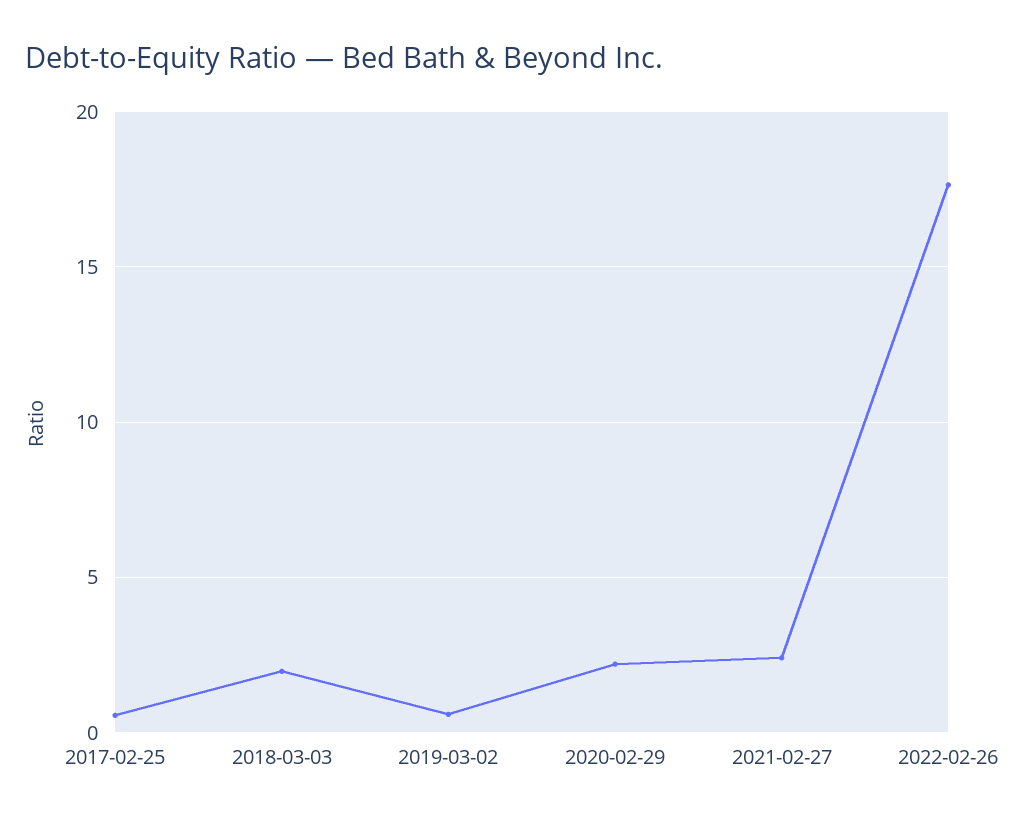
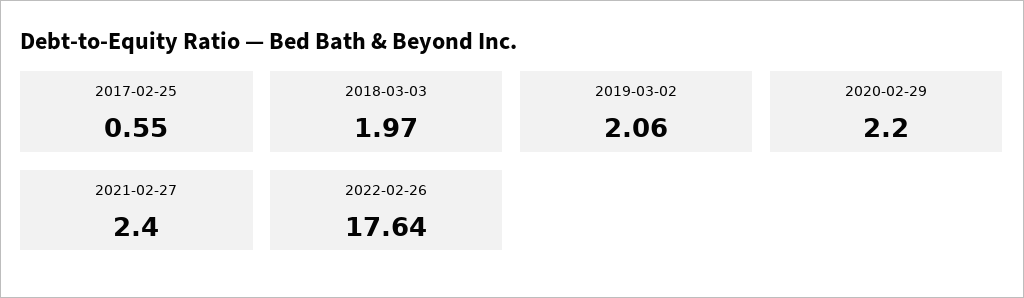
  {
    "2017-02-25": 0.55,
    "2018-03-03": 1.97,
-   "2019-03-02": 0.5,
+   "2019-03-02": 2.06,
    "2020-02-29": 2.2,
    "2021-02-27": 2.4,
    "2022-02-26": 17.64
  }

